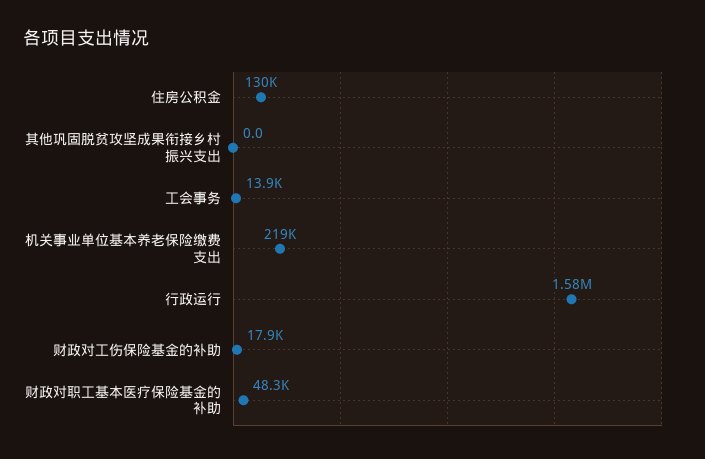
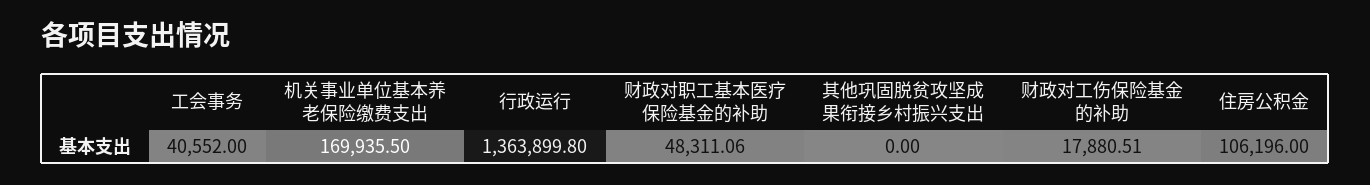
  {
-   "住房公积金": 130000,
+   "住房公积金": 106196,
    "其他巩固脱贫攻坚成果衔接乡村振兴支出": 0,
-   "工会事务": 13900,
+   "工会事务": 40552,
-   "机关事业单位基本养老保险缴费支出": 219000,
+   "机关事业单位基本养老保险缴费支出": 169935.5,
-   "行政运行": 1580000,
+   "行政运行": 1363899.8,
    "财政对工伤保险基金的补助": 17880.51,
    "财政对职工基本医疗保险基金的补助": 48311.06
  }

